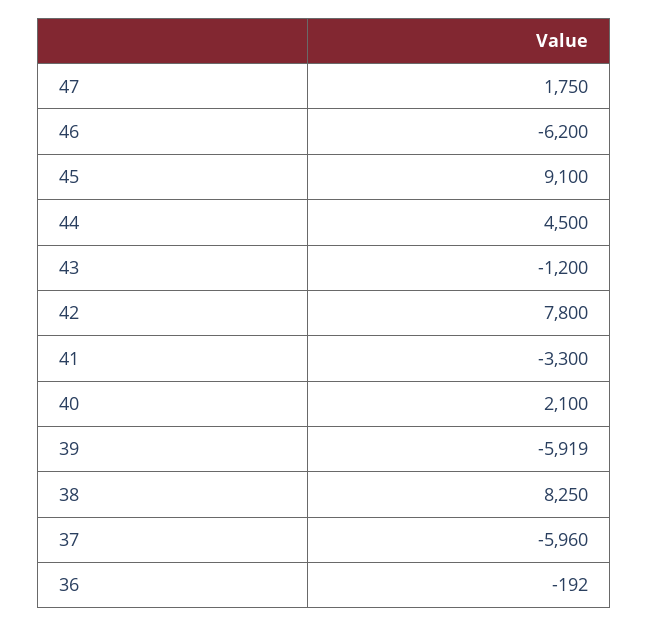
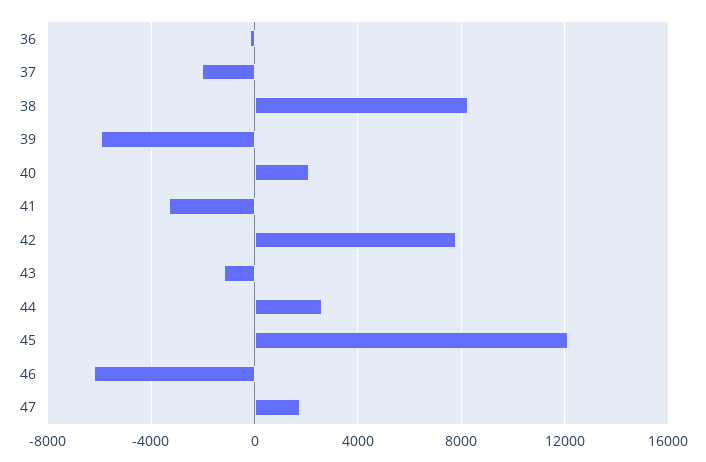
  {
    "47": 1750,
    "46": -6200,
-   "45": 9100,
+   "45": 12000,
-   "44": 4500,
+   "44": 2500,
    "43": -1200,
    "42": 7800,
    "41": -3300,
    "40": 2100,
    "39": -5919,
    "38": 8250,
-   "37": -5960,
+   "37": -2000,
    "36": -192
  }

